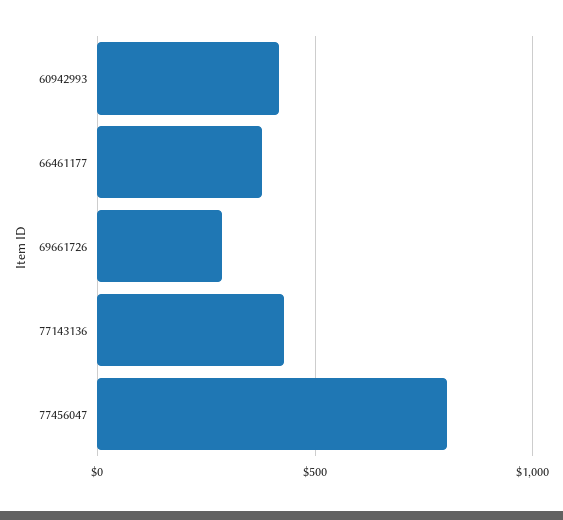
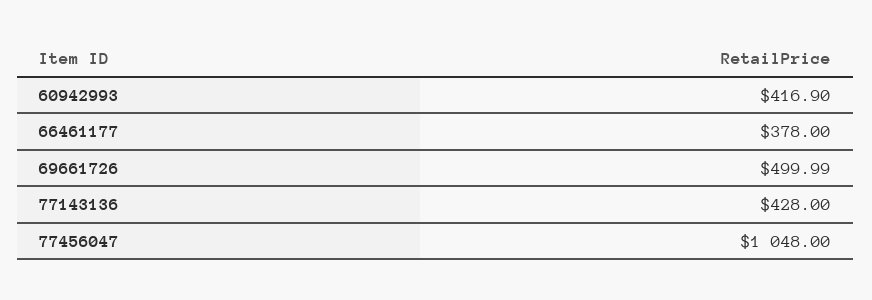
  {
    "60942993": 416.9,
    "66461177": 378,
-   "69661726": 300,
+   "69661726": 499.99,
    "77143136": 428,
-   "77456047": 800
+   "77456047": 1048
  }

